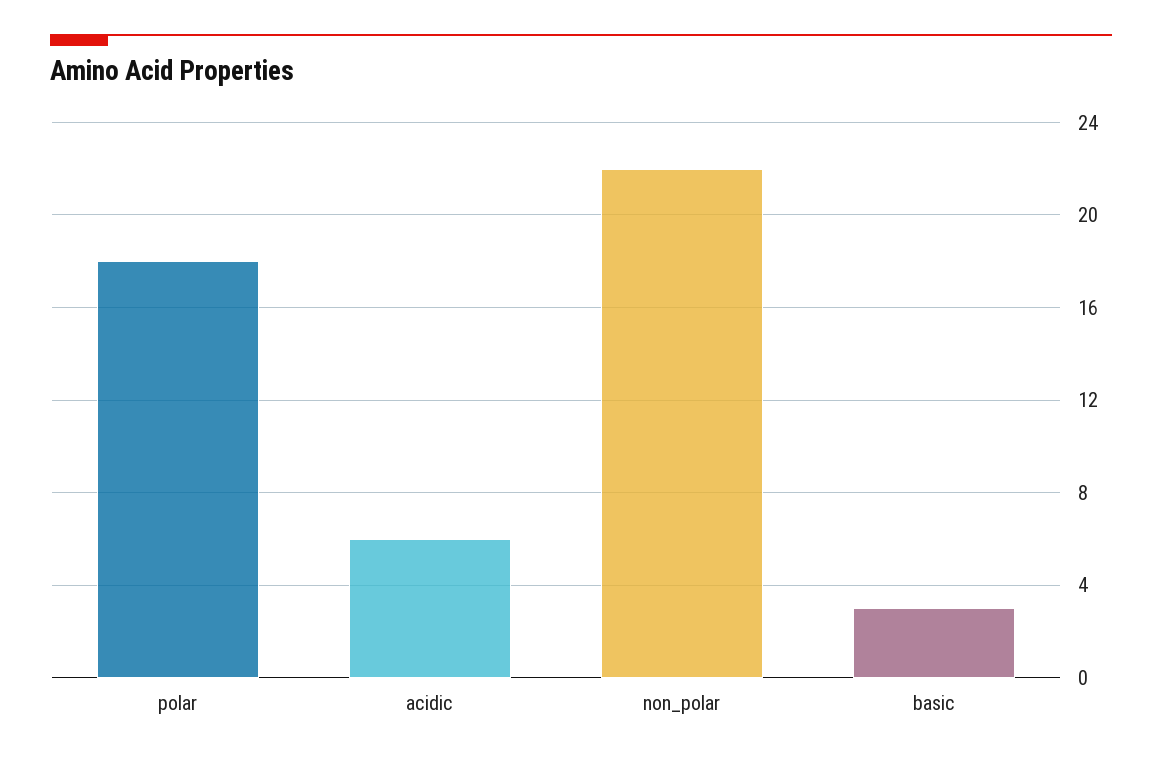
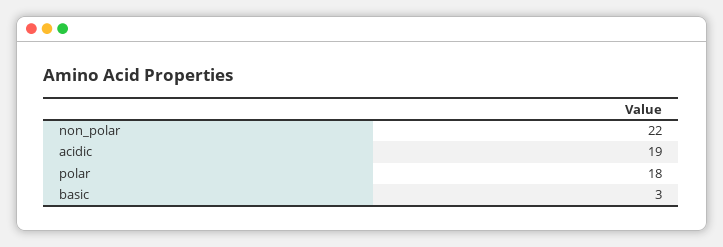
  {
    "polar": 18,
-   "acidic": 6,
+   "acidic": 19,
    "non_polar": 22,
    "basic": 3
  }

